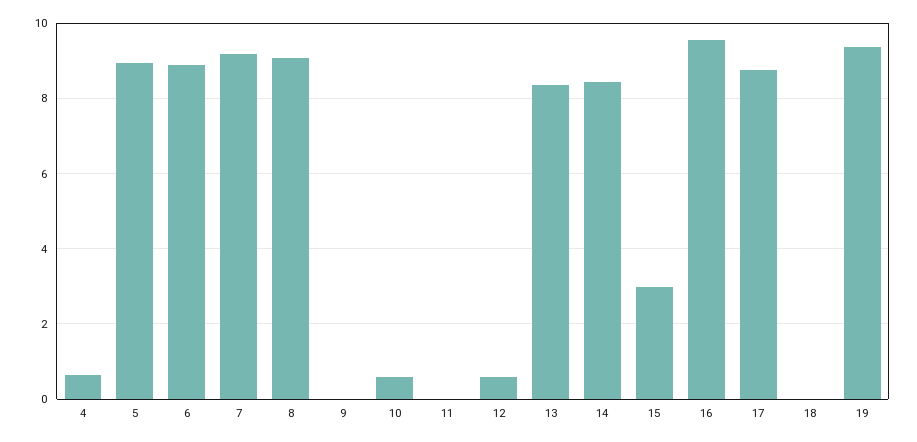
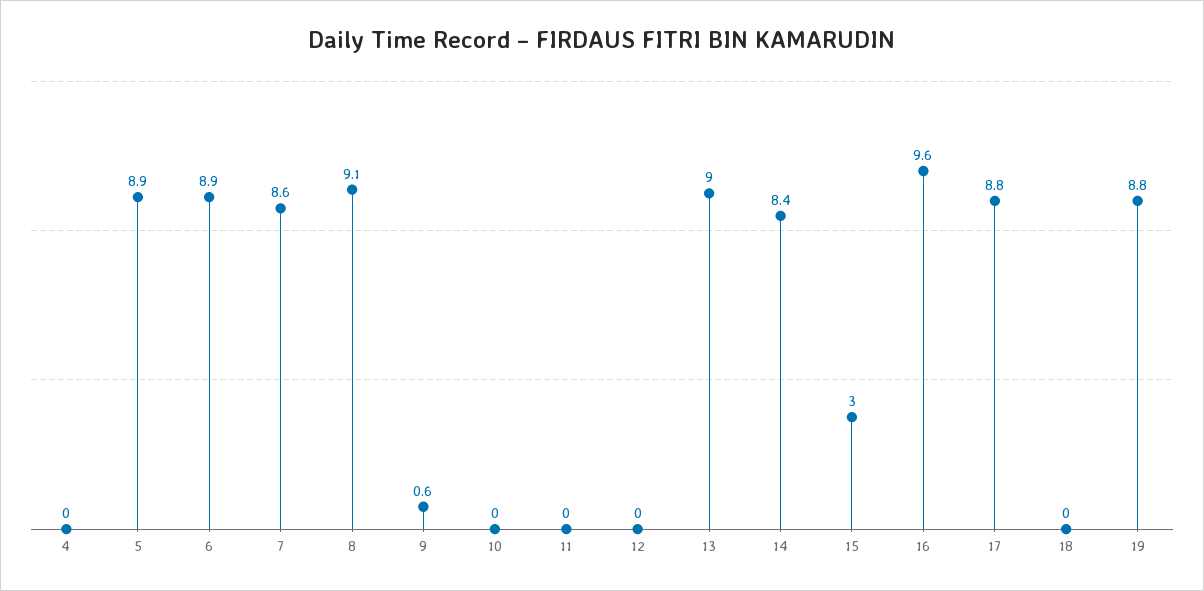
  {
-   "4": 0.6,
+   "4": 0,
    "5": 8.9,
    "6": 8.9,
-   "7": 9.2,
+   "7": 8.6,
    "8": 9.1,
-   "9": 0,
+   "9": 0.6,
-   "10": 0.6,
+   "10": 0,
    "11": 0,
-   "12": 0.6,
+   "12": 0,
-   "13": 8.4,
+   "13": 9,
    "14": 8.4,
    "15": 3,
    "16": 9.6,
    "17": 8.8,
    "18": 0,
-   "19": 9.4
+   "19": 8.8
  }

